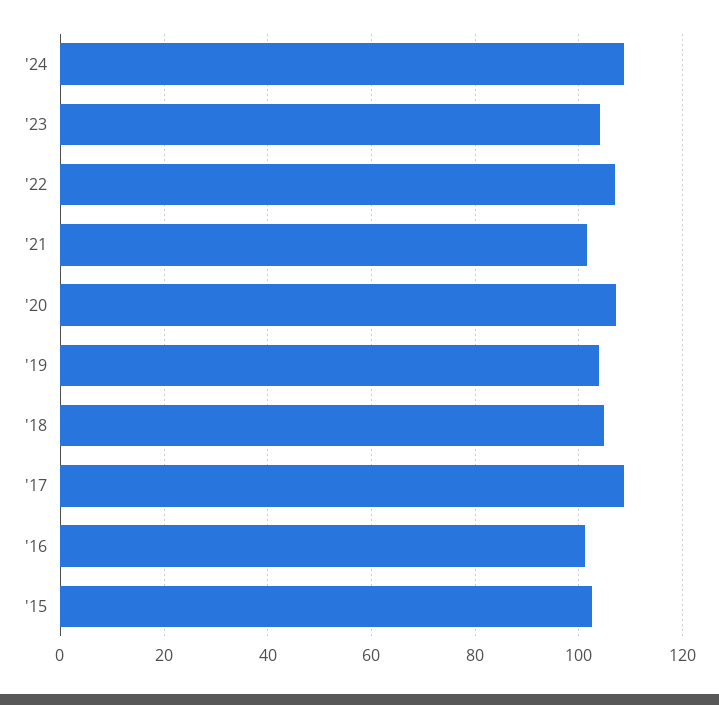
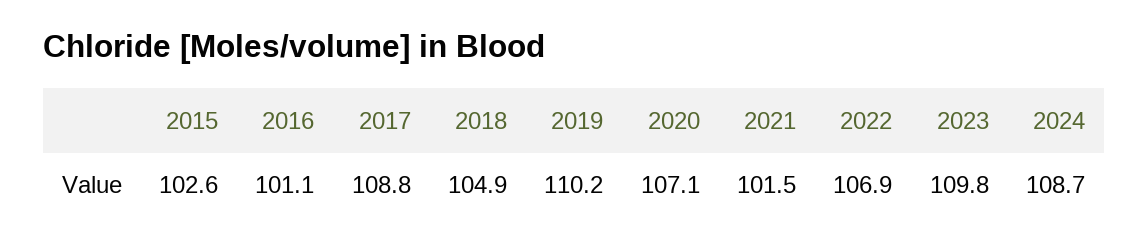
  {
    "'24": 108.7,
-   "'23": 104,
+   "'23": 109.8,
    "'22": 106.9,
    "'21": 101.5,
    "'20": 107.1,
-   "'19": 104,
+   "'19": 110.2,
    "'18": 104.9,
    "'17": 108.8,
    "'16": 101.1,
    "'15": 102.6
  }

